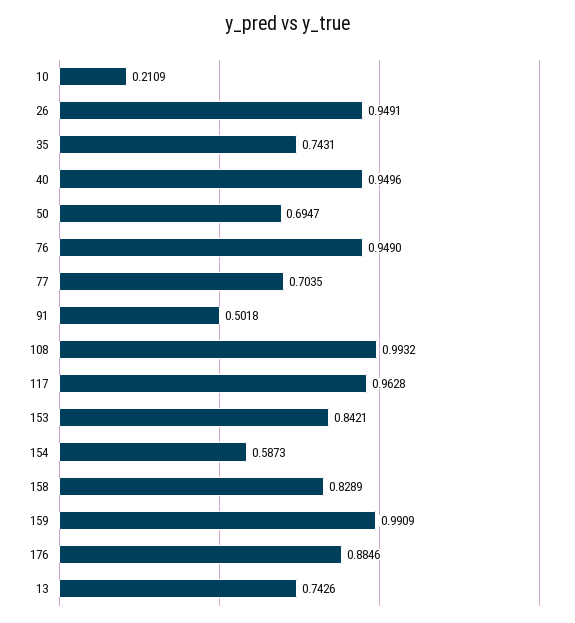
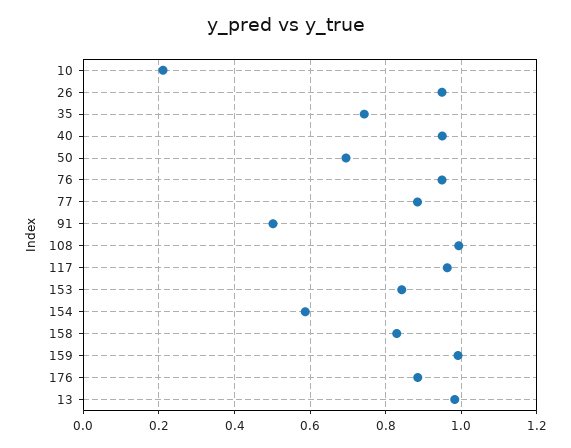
  {
    "10": 0.2109,
    "26": 0.9491,
    "35": 0.7431,
    "40": 0.9496,
    "50": 0.6947,
    "76": 0.949,
-   "77": 0.7035,
+   "77": 0.88,
    "91": 0.5018,
    "108": 0.9932,
    "117": 0.9628,
    "153": 0.8421,
    "154": 0.5873,
    "158": 0.8289,
    "159": 0.9909,
    "176": 0.8846,
-   "13": 0.7426
+   "13": 0.98
  }

